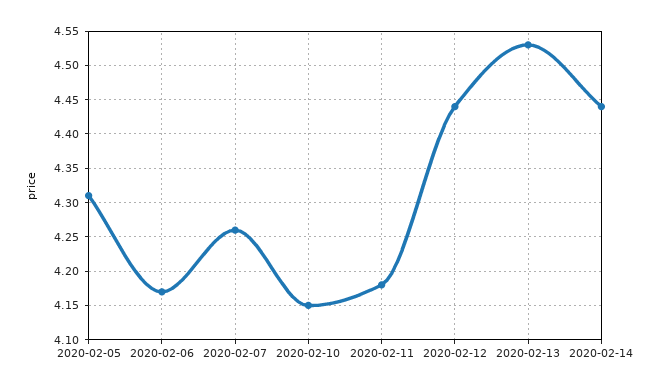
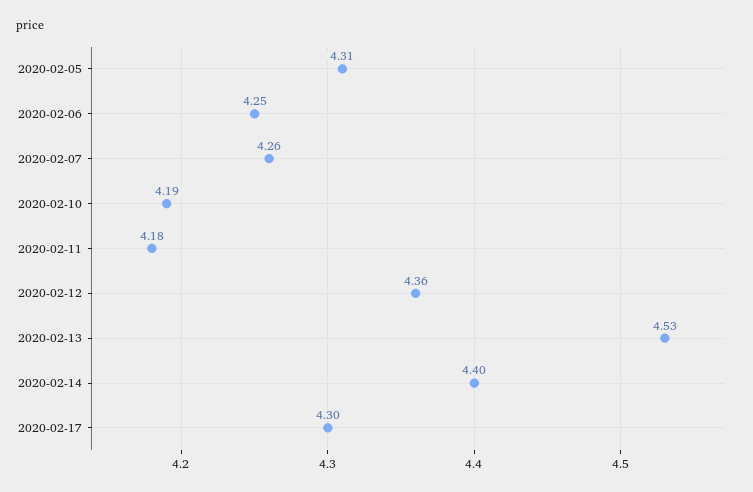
  {
    "2020-02-05": 4.31,
-   "2020-02-06": 4.17,
+   "2020-02-06": 4.25,
    "2020-02-07": 4.26,
-   "2020-02-10": 4.15,
+   "2020-02-10": 4.19,
    "2020-02-11": 4.18,
-   "2020-02-12": 4.44,
+   "2020-02-12": 4.36,
    "2020-02-13": 4.53,
-   "2020-02-14": 4.44
+   "2020-02-14": 4.4,
+   "2020-02-17": 4.3
  }

